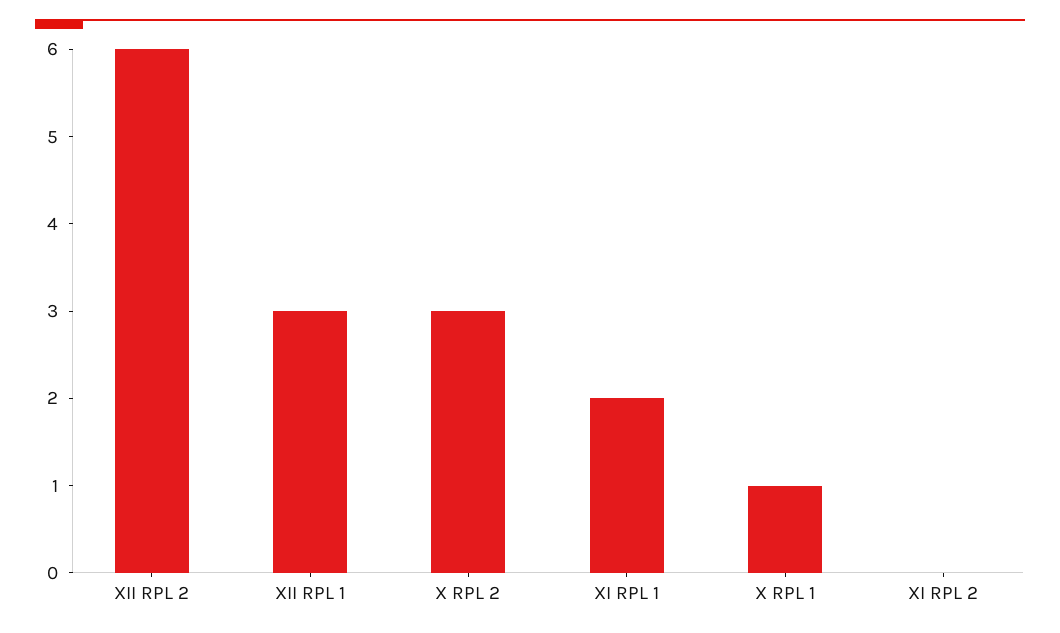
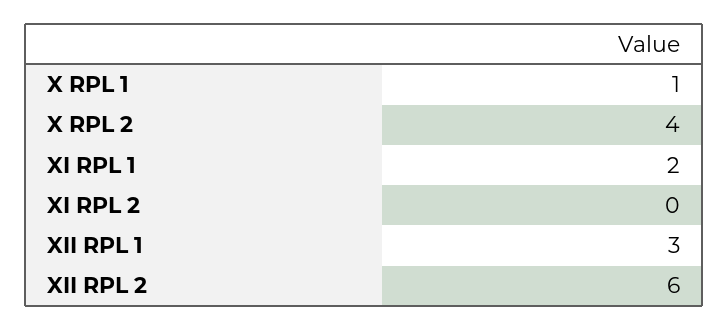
  {
    "XII RPL 2": 6,
    "XII RPL 1": 3,
-   "X RPL 2": 3,
+   "X RPL 2": 4,
    "XI RPL 1": 2,
    "X RPL 1": 1,
    "XI RPL 2": 0
  }

